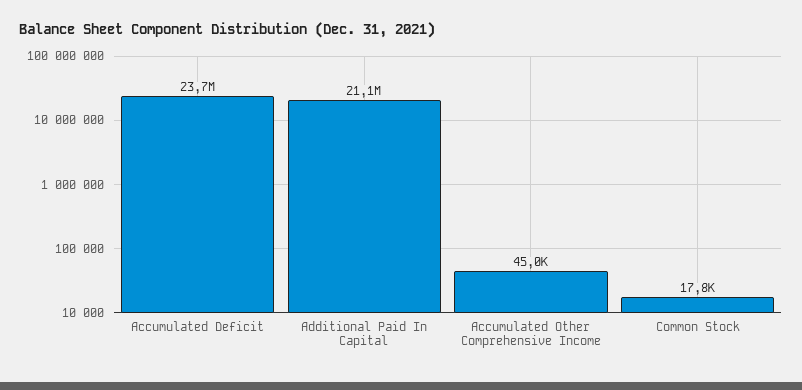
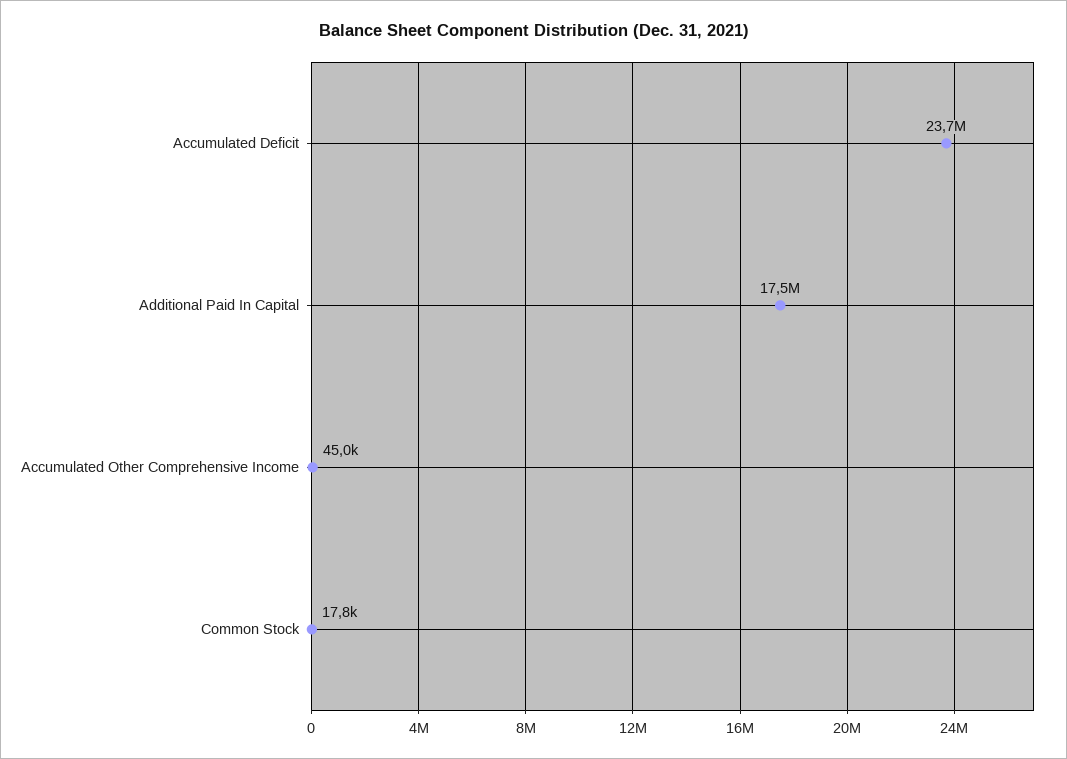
  {
    "Accumulated Deficit": 23700000,
-   "Additional Paid In Capital": 21100000,
+   "Additional Paid In Capital": 17500000,
    "Accumulated Other Comprehensive Income": 45000,
    "Common Stock": 17800
  }

